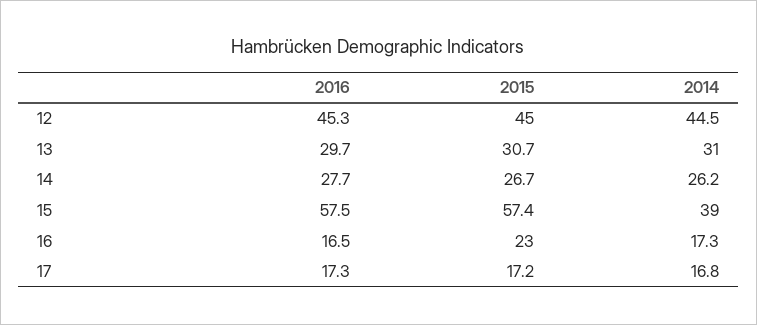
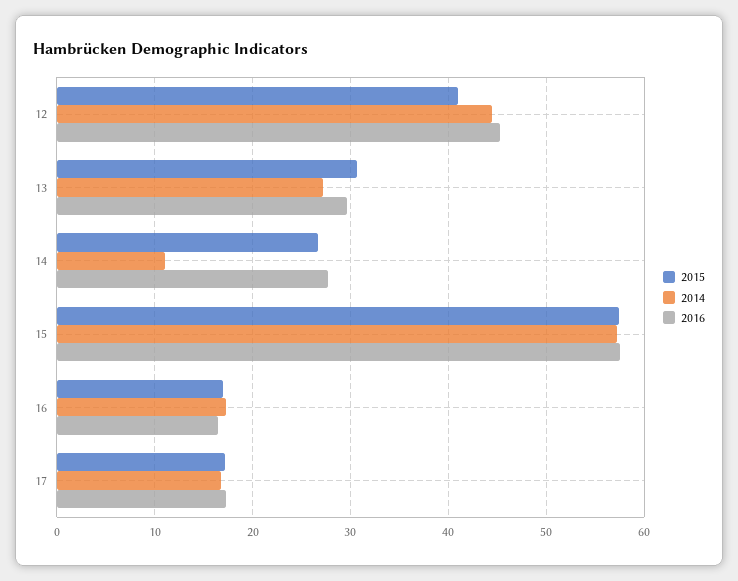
  {
    "2016": {
      "12": 45.3,
      "13": 29.7,
      "14": 27.7,
      "15": 57.5,
      "16": 16.5,
      "17": 17.3
    },
    "2015": {
-     "12": 45,
+     "12": 41,
      "13": 30.7,
      "14": 26.7,
      "15": 57.4,
-     "16": 23,
+     "16": 17,
      "17": 17.2
    },
    "2014": {
      "12": 44.5,
-     "13": 31,
+     "13": 27,
-     "14": 26.2,
+     "14": 11,
-     "15": 39,
+     "15": 57,
      "16": 17.3,
      "17": 16.8
    }
  }

